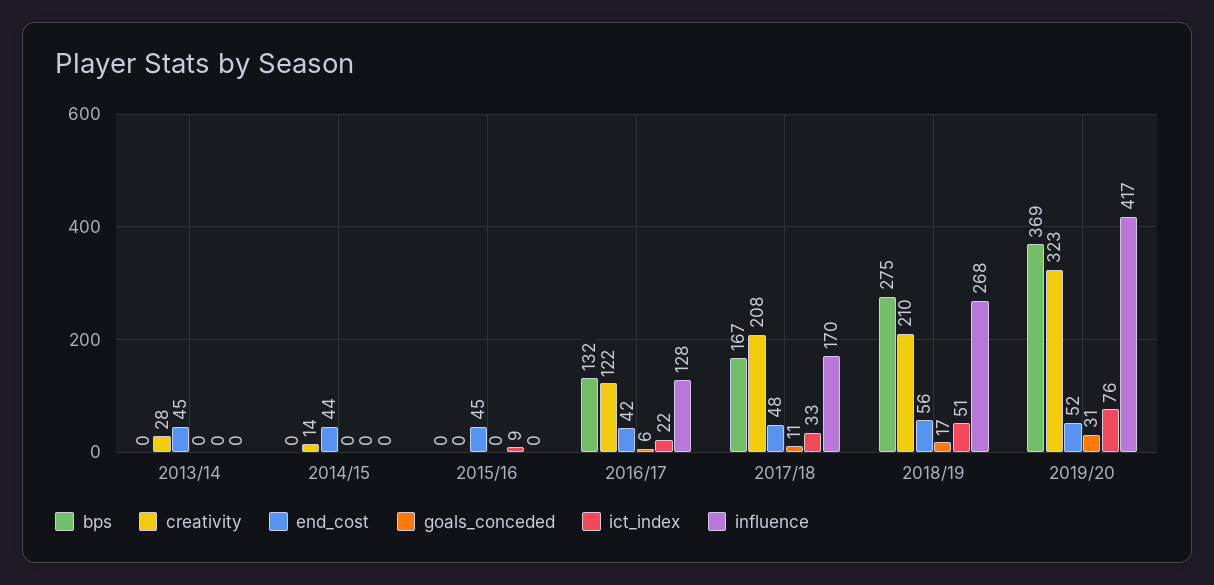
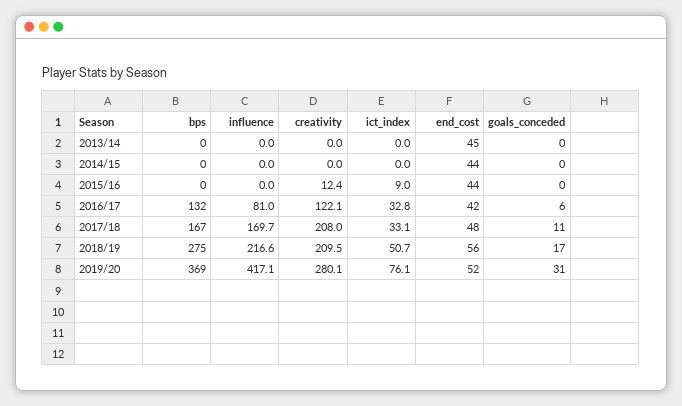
  {
    "bps": {
      "2013/14": 0,
      "2014/15": 0,
      "2015/16": 0,
      "2016/17": 132,
      "2017/18": 167,
      "2018/19": 275,
      "2019/20": 369
    },
    "creativity": {
-     "2013/14": 28,
+     "2013/14": 0,
-     "2014/15": 14,
+     "2014/15": 0,
-     "2015/16": 0,
+     "2015/16": 12.4,
      "2016/17": 122.1,
      "2017/18": 208,
      "2018/19": 209.5,
-     "2019/20": 323
+     "2019/20": 280.1
    },
    "end_cost": {
      "2013/14": 45,
      "2014/15": 44,
-     "2015/16": 45,
+     "2015/16": 44,
      "2016/17": 42,
      "2017/18": 48,
      "2018/19": 56,
      "2019/20": 52
    },
    "goals_conceded": {
      "2013/14": 0,
      "2014/15": 0,
      "2015/16": 0,
      "2016/17": 6,
      "2017/18": 11,
      "2018/19": 17,
      "2019/20": 31
    },
    "ict_index": {
      "2013/14": 0,
      "2014/15": 0,
      "2015/16": 9,
-     "2016/17": 22,
+     "2016/17": 32.8,
      "2017/18": 33.1,
      "2018/19": 50.7,
      "2019/20": 76.1
    },
    "influence": {
      "2013/14": 0,
      "2014/15": 0,
      "2015/16": 0,
-     "2016/17": 128,
+     "2016/17": 81,
      "2017/18": 169.7,
-     "2018/19": 268,
+     "2018/19": 216.6,
      "2019/20": 417.1
    }
  }

